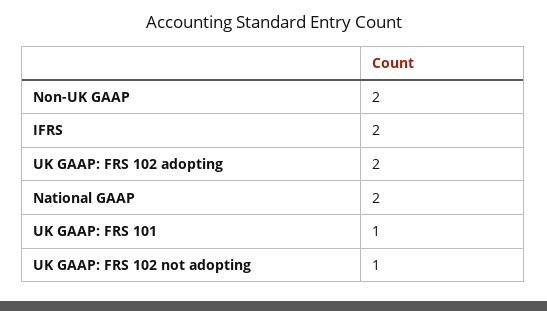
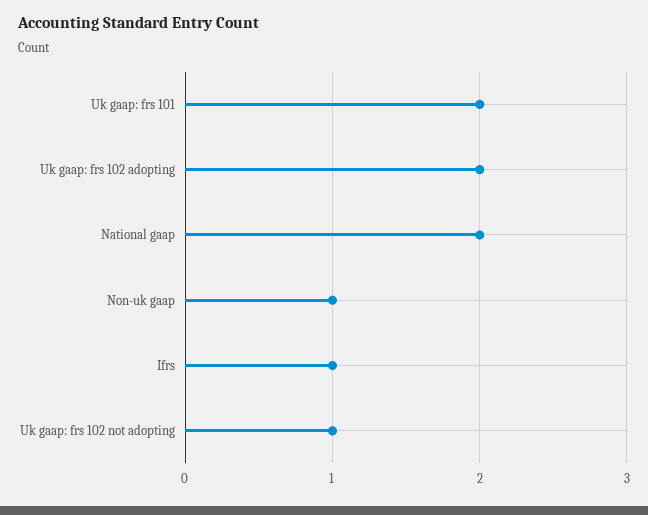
  {
-   "Non-UK GAAP": 2,
+   "Non-UK GAAP": 1,
-   "IFRS": 2,
+   "IFRS": 1,
    "UK GAAP: FRS 102 adopting": 2,
    "National GAAP": 2,
-   "UK GAAP: FRS 101": 1,
+   "UK GAAP: FRS 101": 2,
    "UK GAAP: FRS 102 not adopting": 1
  }

